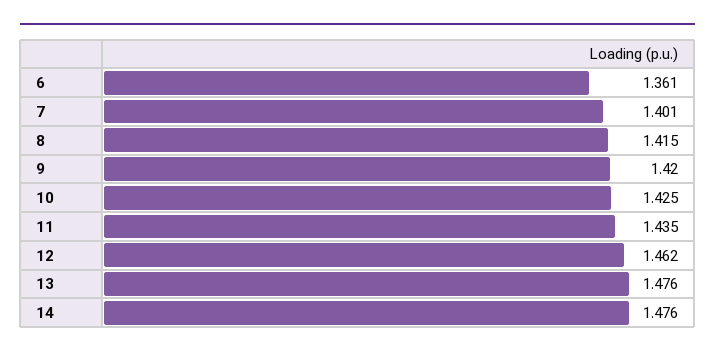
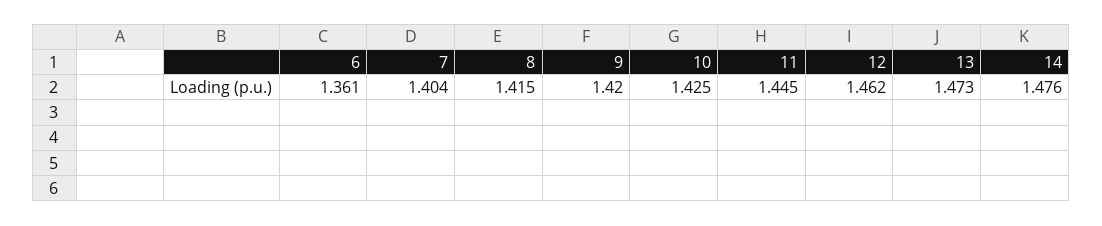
  {
    "6": 1.361,
-   "7": 1.401,
+   "7": 1.404,
    "8": 1.415,
    "9": 1.42,
    "10": 1.425,
-   "11": 1.435,
+   "11": 1.445,
    "12": 1.462,
-   "13": 1.476,
+   "13": 1.473,
    "14": 1.476
  }

